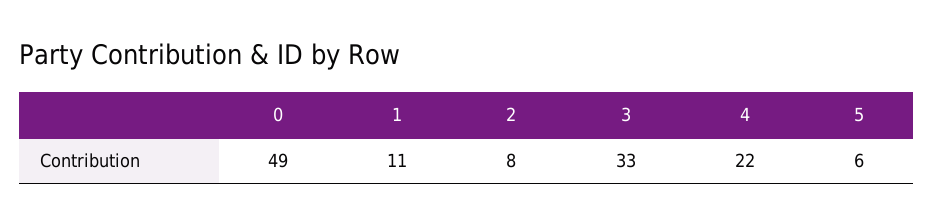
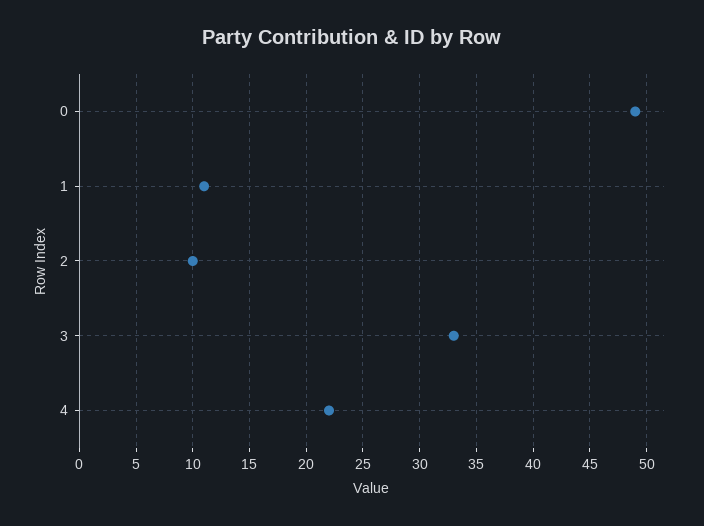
  {
    "0": 49,
    "1": 11,
-   "2": 8,
+   "2": 10,
    "3": 33,
-   "4": 22,
+   "4": 22
-   "5": 6
  }

